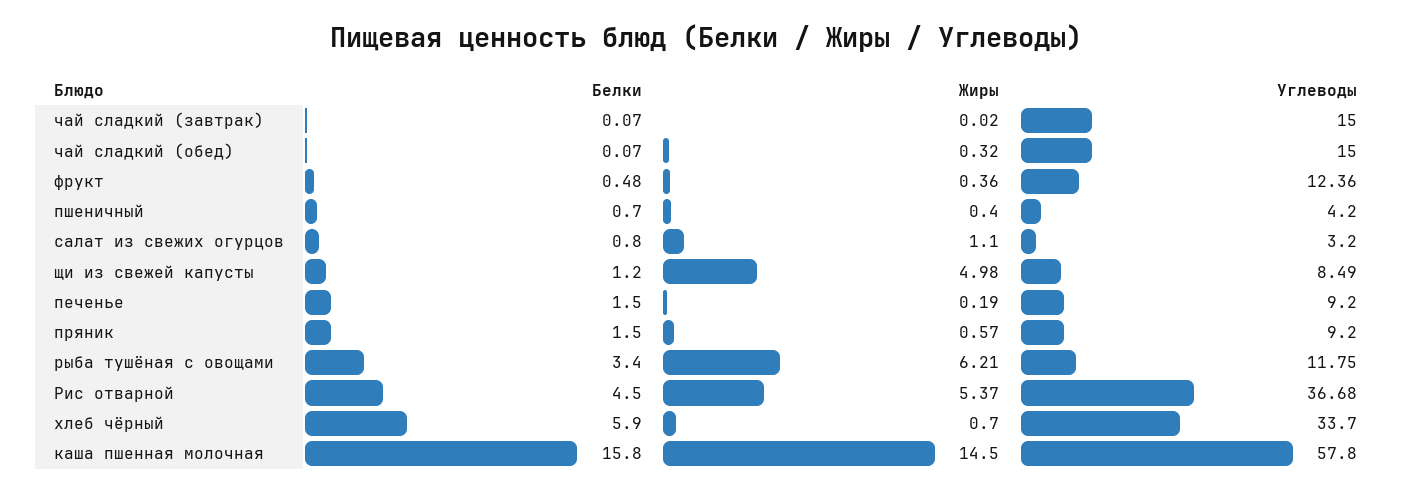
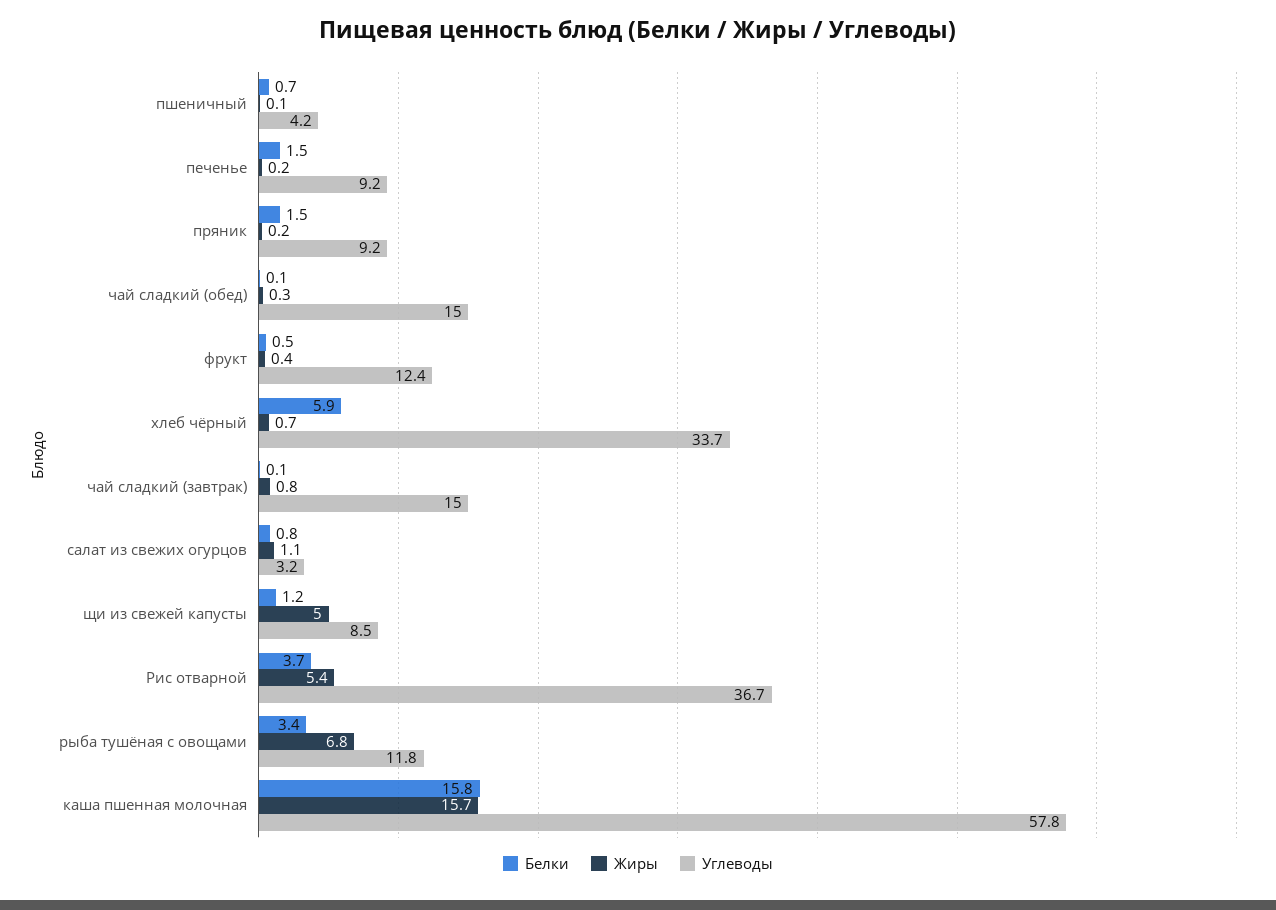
  {
    "Белки": {
      "чай сладкий (завтрак)": 0.07,
      "чай сладкий (обед)": 0.07,
      "фрукт": 0.48,
      "пшеничный": 0.7,
      "салат из свежих огурцов": 0.8,
      "щи из свежей капусты": 1.2,
      "печенье": 1.5,
      "пряник": 1.5,
      "рыба тушёная с овощами": 3.4,
-     "Рис отварной": 4.5,
+     "Рис отварной": 3.7,
      "хлеб чёрный": 5.9,
      "каша пшенная молочная": 15.8
    },
    "Жиры": {
-     "чай сладкий (завтрак)": 0.02,
+     "чай сладкий (завтрак)": 0.8,
      "чай сладкий (обед)": 0.32,
      "фрукт": 0.36,
-     "пшеничный": 0.4,
+     "пшеничный": 0.1,
      "салат из свежих огурцов": 1.1,
      "щи из свежей капусты": 4.98,
      "печенье": 0.19,
-     "пряник": 0.57,
+     "пряник": 0.2,
-     "рыба тушёная с овощами": 6.21,
+     "рыба тушёная с овощами": 6.8,
      "Рис отварной": 5.37,
      "хлеб чёрный": 0.7,
-     "каша пшенная молочная": 14.5
+     "каша пшенная молочная": 15.7
    },
    "Углеводы": {
      "чай сладкий (завтрак)": 15,
      "чай сладкий (обед)": 15,
      "фрукт": 12.36,
      "пшеничный": 4.2,
      "салат из свежих огурцов": 3.2,
      "щи из свежей капусты": 8.49,
      "печенье": 9.2,
      "пряник": 9.2,
      "рыба тушёная с овощами": 11.75,
      "Рис отварной": 36.68,
      "хлеб чёрный": 33.7,
      "каша пшенная молочная": 57.8
    }
  }

